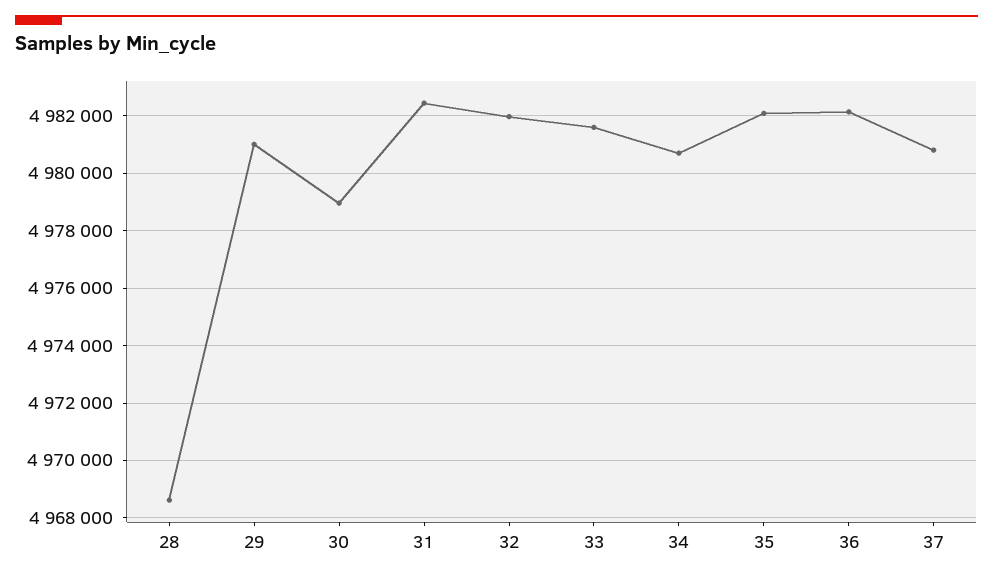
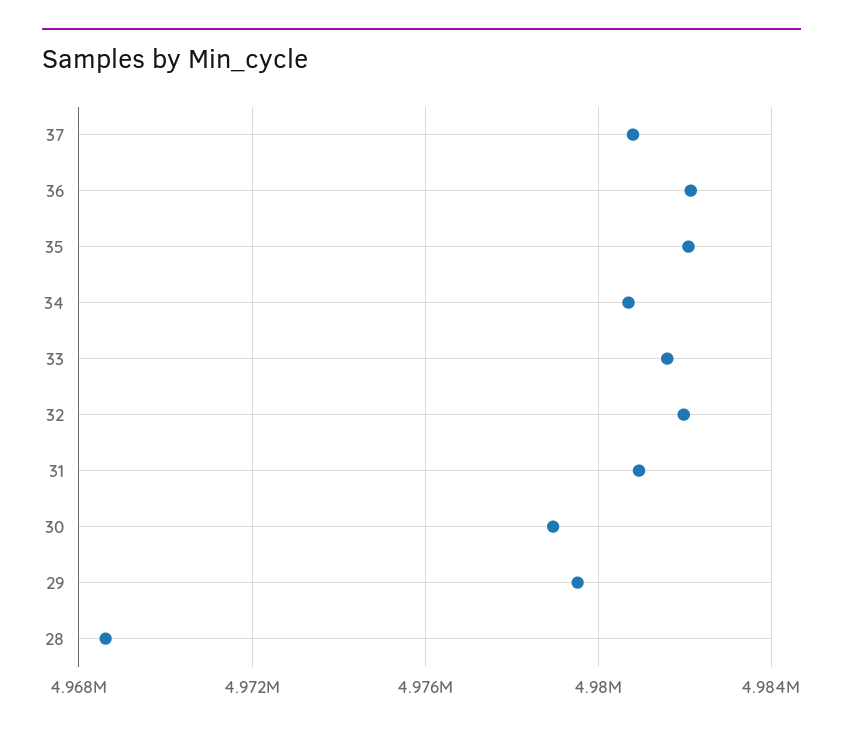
  {
    "28": 4968500,
-   "29": 4981000,
+   "29": 4979500,
    "30": 4979000,
-   "31": 4982500,
+   "31": 4981000,
    "32": 4982000,
    "33": 4981500,
    "34": 4980750,
    "35": 4982000,
    "36": 4982250,
    "37": 4980750
  }

